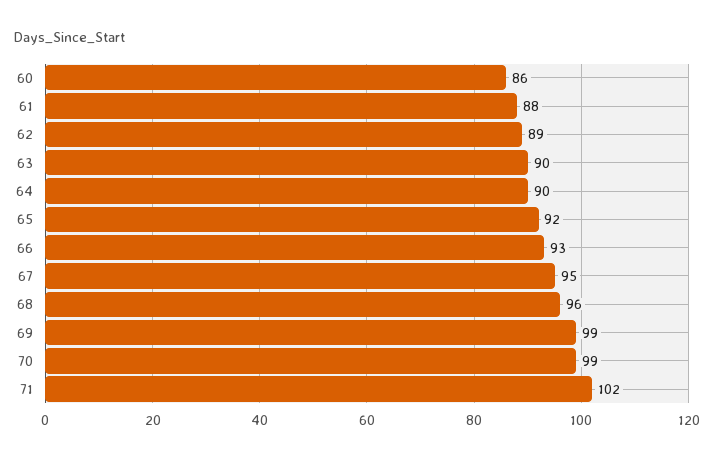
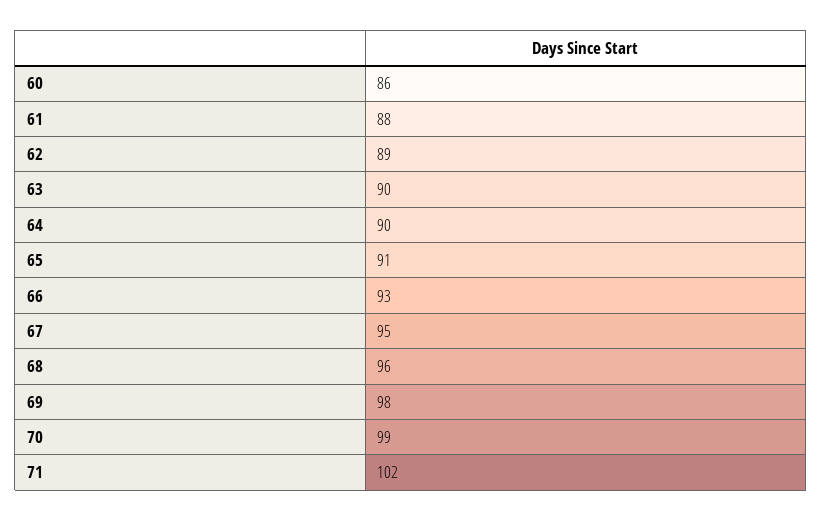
  {
    "60": 86,
    "61": 88,
    "62": 89,
    "63": 90,
    "64": 90,
-   "65": 92,
+   "65": 91,
    "66": 93,
    "67": 95,
    "68": 96,
-   "69": 99,
+   "69": 98,
    "70": 99,
    "71": 102
  }

